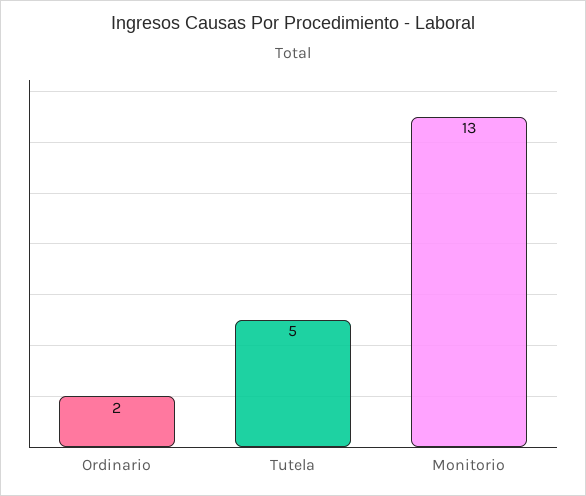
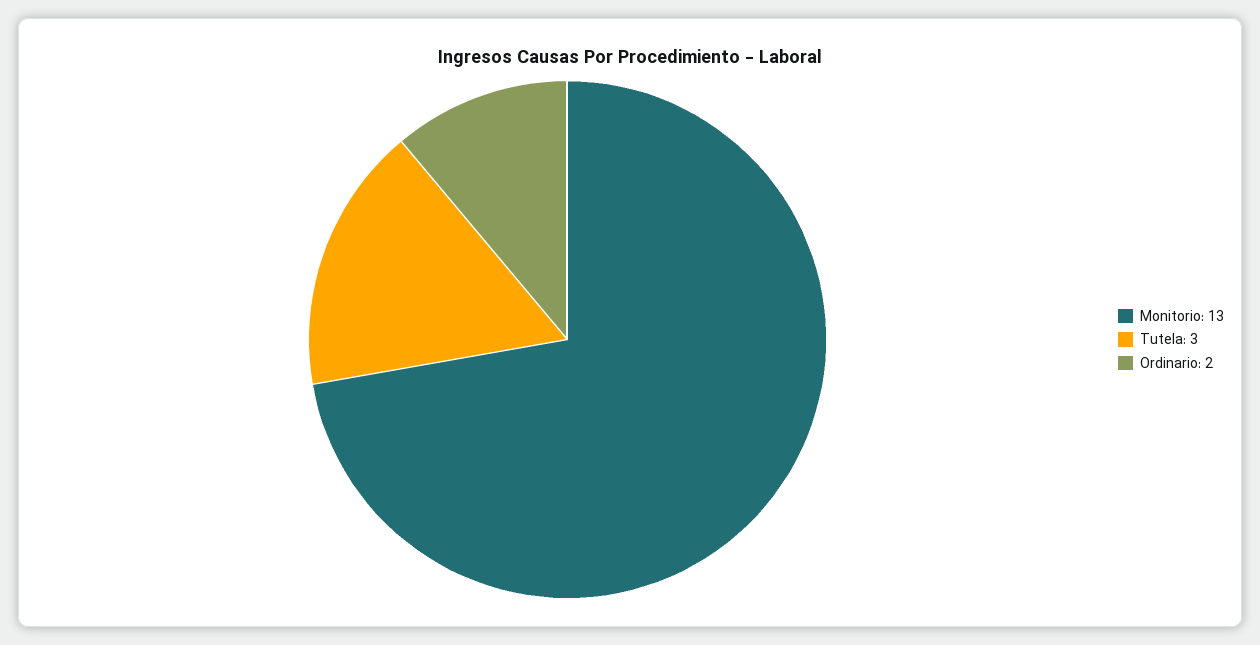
  {
    "Ordinario": 2,
-   "Tutela": 5,
+   "Tutela": 3,
    "Monitorio": 13
  }

